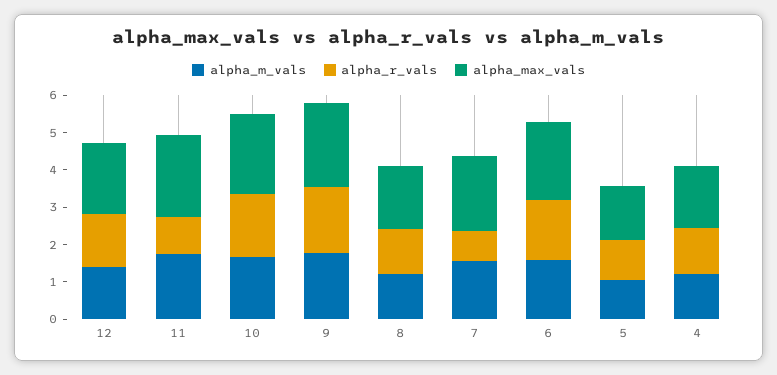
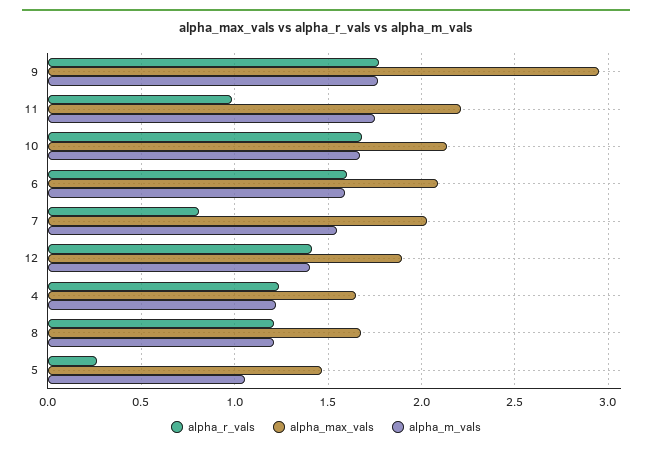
  {
    "alpha_m_vals": {
      "12": 1.4,
      "11": 1.75,
      "10": 1.65,
      "9": 1.75,
      "8": 1.2,
      "7": 1.55,
      "6": 1.6,
      "5": 1.05,
      "4": 1.2
    },
    "alpha_r_vals": {
      "12": 1.4,
      "11": 1,
      "10": 1.7,
      "9": 1.75,
      "8": 1.2,
      "7": 0.8,
      "6": 1.6,
-     "5": 1,
+     "5": 0.25,
      "4": 1.25
    },
    "alpha_max_vals": {
      "12": 1.9,
      "11": 2.2,
      "10": 2.15,
-     "9": 2.25,
+     "9": 2.95,
      "8": 1.7,
      "7": 2.05,
      "6": 2.1,
      "5": 1.45,
      "4": 1.65
    }
  }

